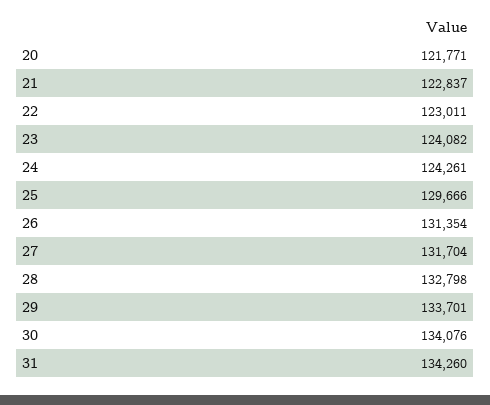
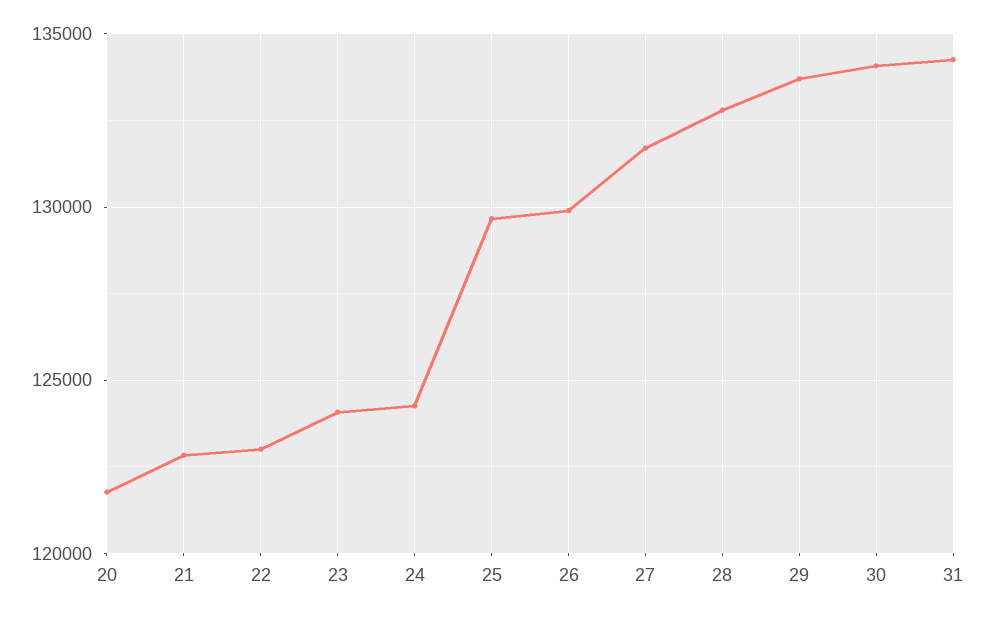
  {
    "20": 121771,
    "21": 122837,
    "22": 123011,
    "23": 124082,
    "24": 124261,
    "25": 129666,
-   "26": 131354,
+   "26": 130000,
    "27": 131704,
    "28": 132798,
    "29": 133701,
    "30": 134076,
    "31": 134260
  }

